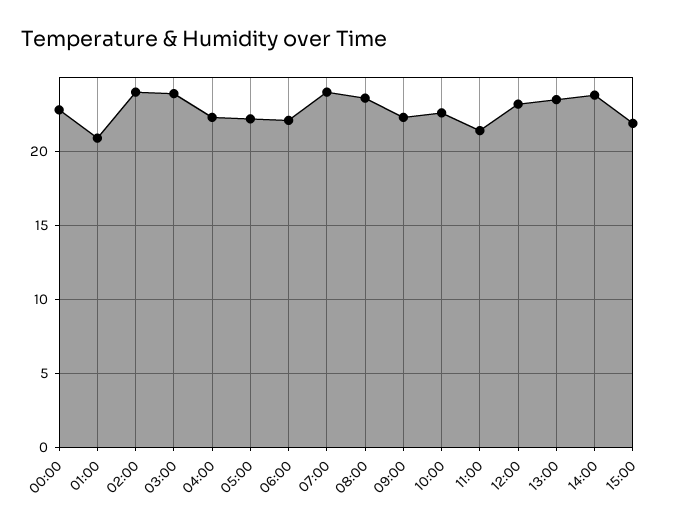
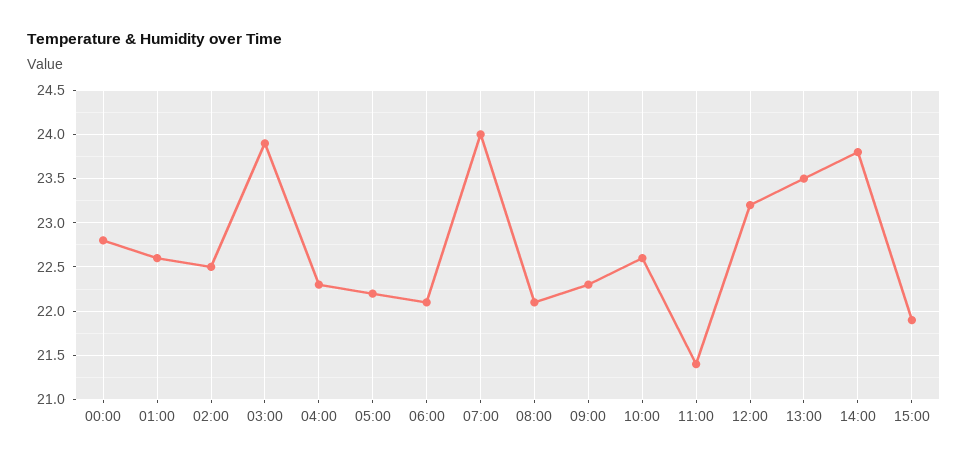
  {
    "00:00": 22.8,
-   "01:00": 21,
+   "01:00": 22.6,
-   "02:00": 24,
+   "02:00": 22.5,
    "03:00": 23.9,
    "04:00": 22.3,
    "05:00": 22.2,
    "06:00": 22.1,
    "07:00": 24,
-   "08:00": 23.5,
+   "08:00": 22.1,
    "09:00": 22.3,
    "10:00": 22.6,
    "11:00": 21.4,
    "12:00": 23.2,
    "13:00": 23.5,
    "14:00": 23.8,
    "15:00": 21.9
  }

